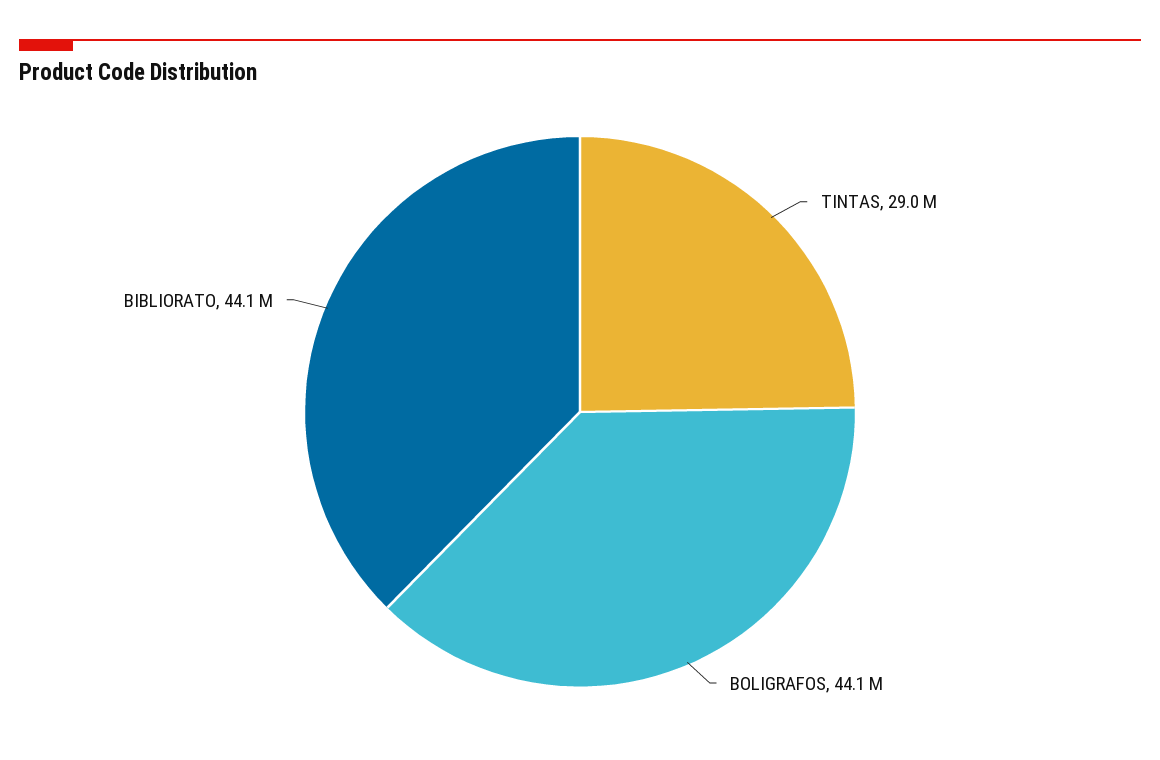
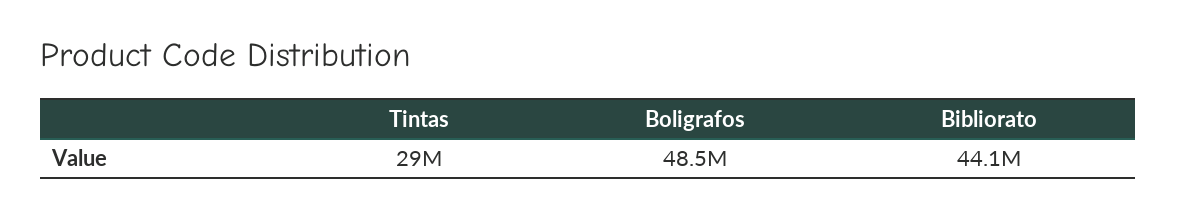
  {
    "TINTAS": 29000000,
-   "BOLIGRAFOS": 44100000,
+   "BOLIGRAFOS": 48500000,
    "BIBLIORATO": 44100000
  }

